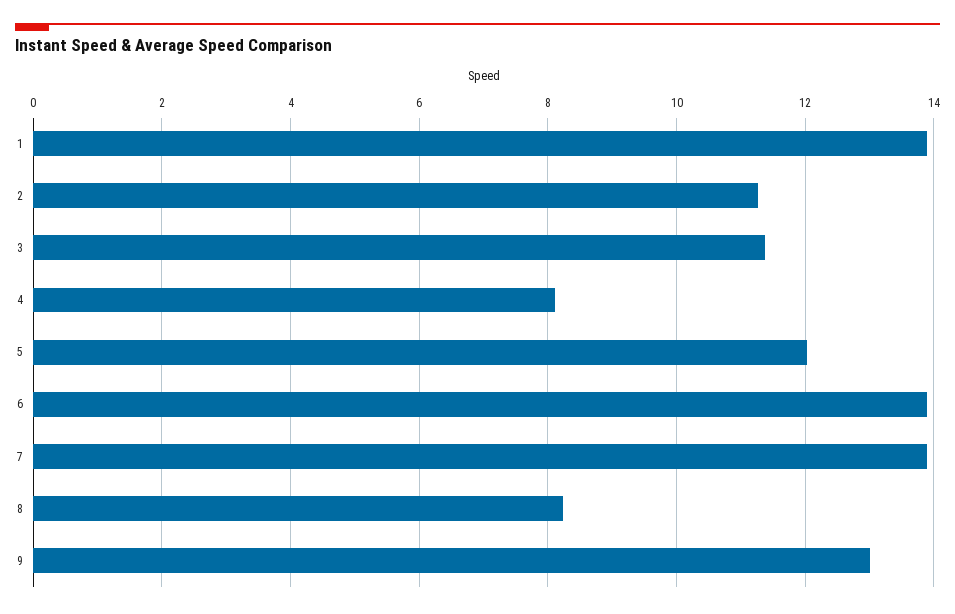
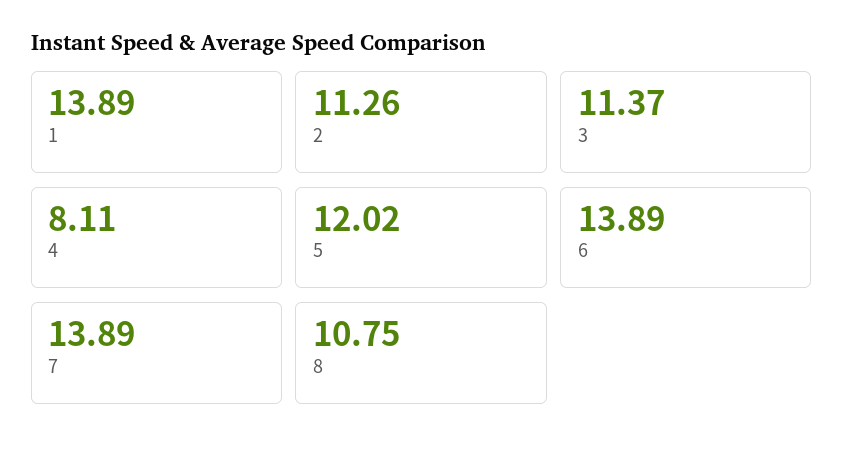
  {
    "1": 13.89,
    "2": 11.26,
    "3": 11.37,
    "4": 8.11,
    "5": 12.02,
    "6": 13.89,
    "7": 13.89,
-   "8": 8.2,
+   "8": 10.75
-   "9": 13
  }

